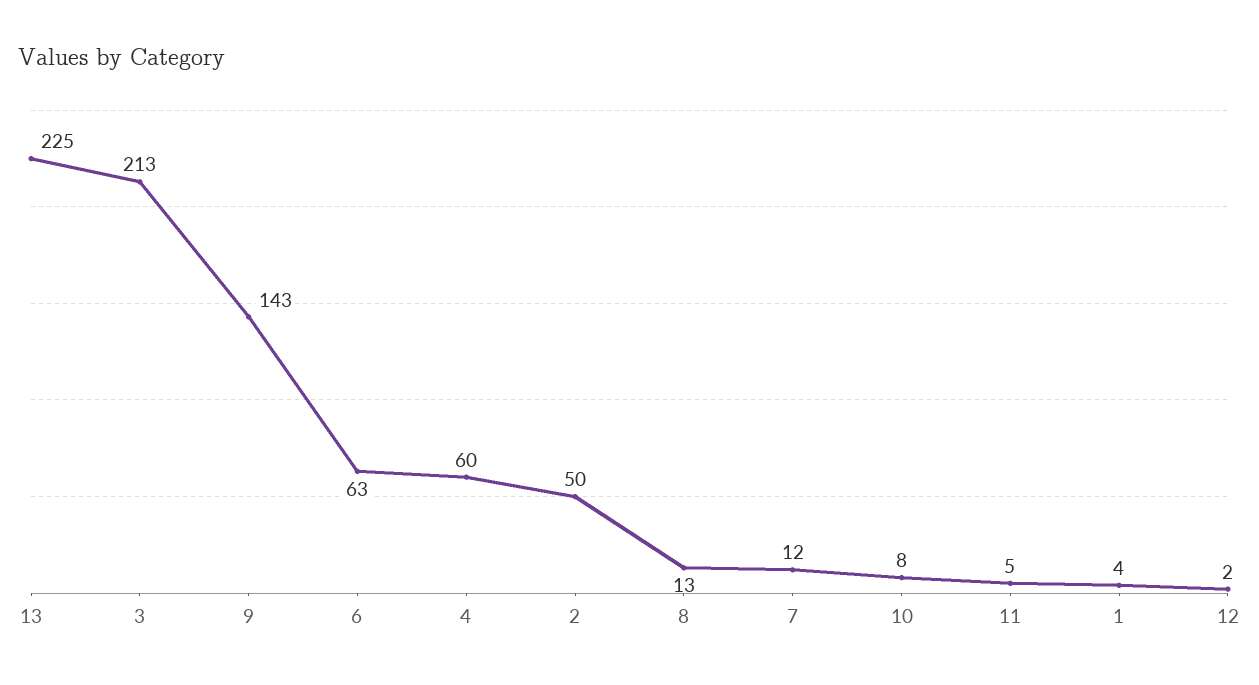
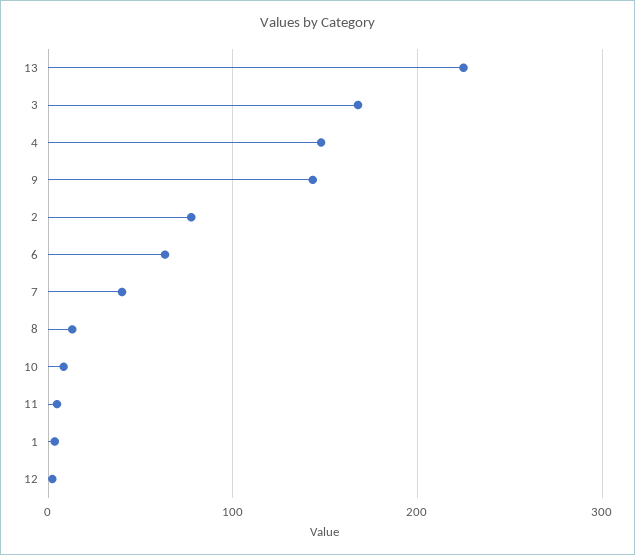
  {
    "13": 225,
-   "3": 213,
+   "3": 170,
    "9": 143,
    "6": 63,
-   "4": 60,
+   "4": 150,
-   "2": 50,
+   "2": 80,
    "8": 13,
-   "7": 12,
+   "7": 40,
    "10": 8,
    "11": 5,
    "1": 4,
    "12": 2
  }

